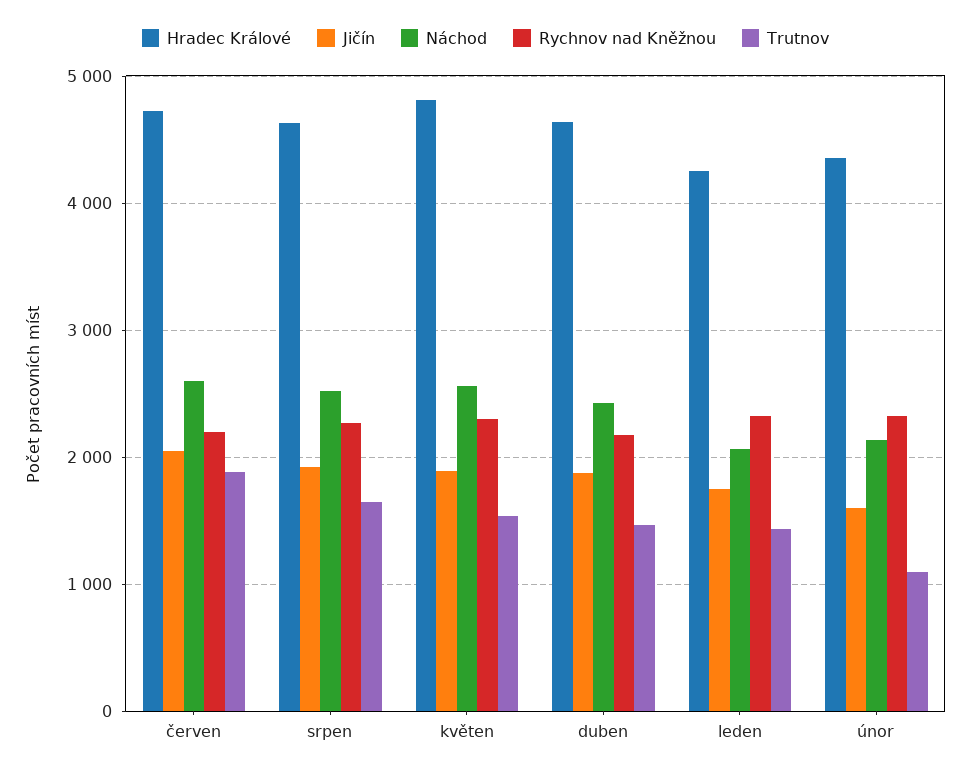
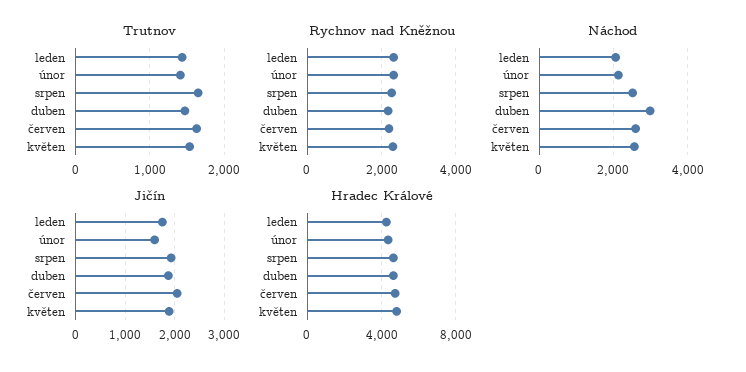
  {
    "Hradec Králové": {
      "červen": 4700,
      "srpen": 4600,
      "květen": 4800,
      "duben": 4600,
      "leden": 4300,
      "únor": 4400
    },
    "Jičín": {
      "červen": 2100,
      "srpen": 1900,
      "květen": 1900,
      "duben": 1900,
      "leden": 1800,
      "únor": 1600
    },
    "Náchod": {
      "červen": 2600,
      "srpen": 2500,
      "květen": 2600,
-     "duben": 2400,
+     "duben": 3000,
      "leden": 2100,
      "únor": 2100
    },
    "Rychnov nad Kněžnou": {
      "červen": 2200,
      "srpen": 2300,
      "květen": 2300,
      "duben": 2200,
      "leden": 2300,
      "únor": 2300
    },
    "Trutnov": {
-     "červen": 1900,
+     "červen": 1600,
      "srpen": 1600,
      "květen": 1500,
      "duben": 1500,
      "leden": 1400,
-     "únor": 1100
+     "únor": 1400
    }
  }

